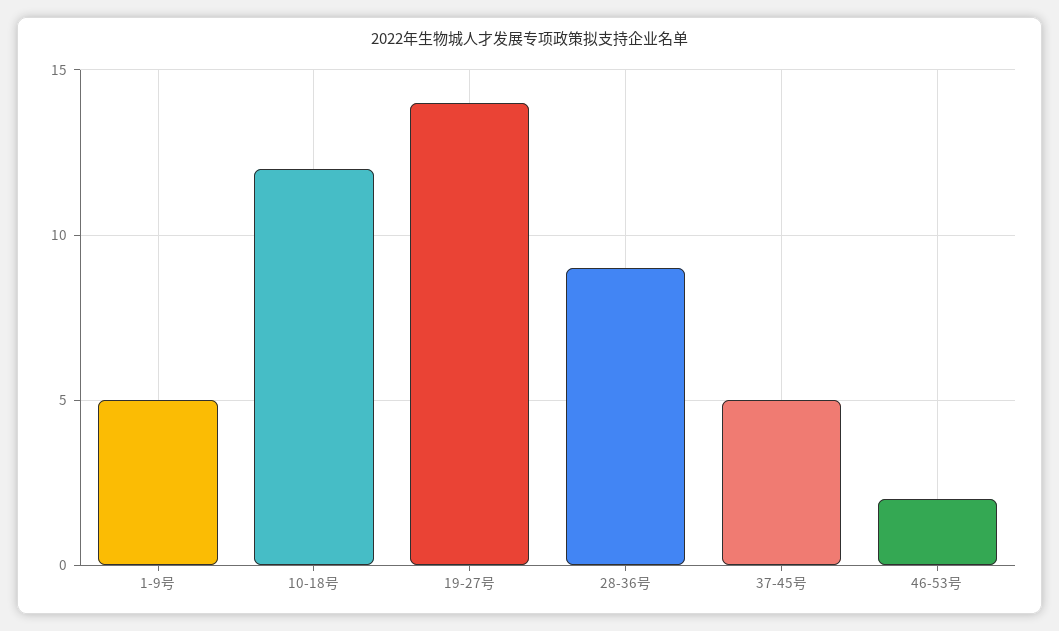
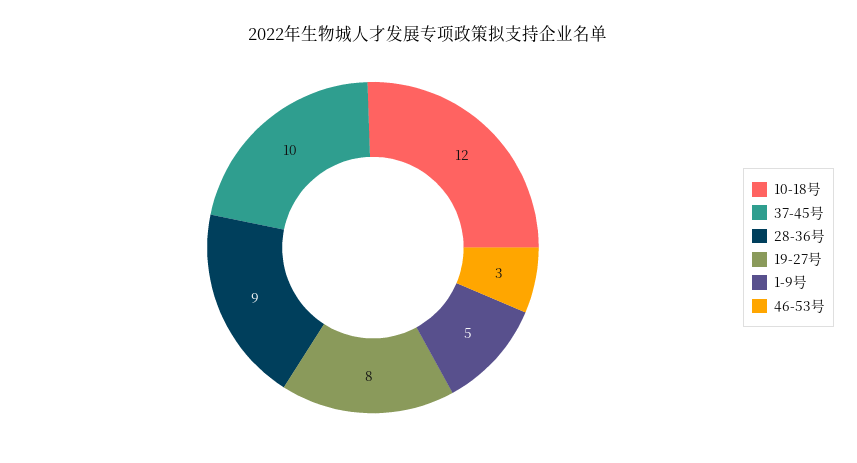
  {
    "1-9号": 5,
    "10-18号": 12,
-   "19-27号": 14,
+   "19-27号": 8,
    "28-36号": 9,
-   "37-45号": 5,
+   "37-45号": 10,
-   "46-53号": 2
+   "46-53号": 3
  }

